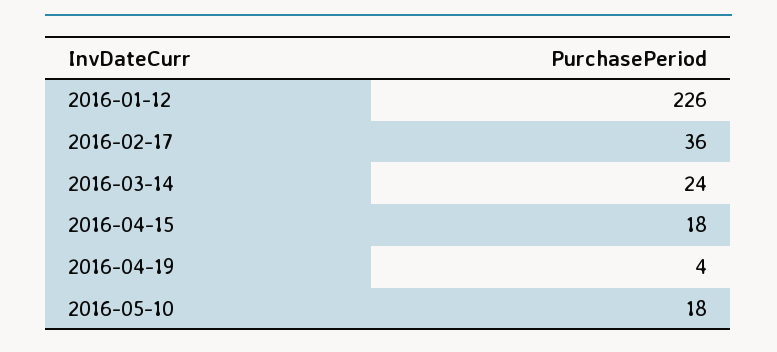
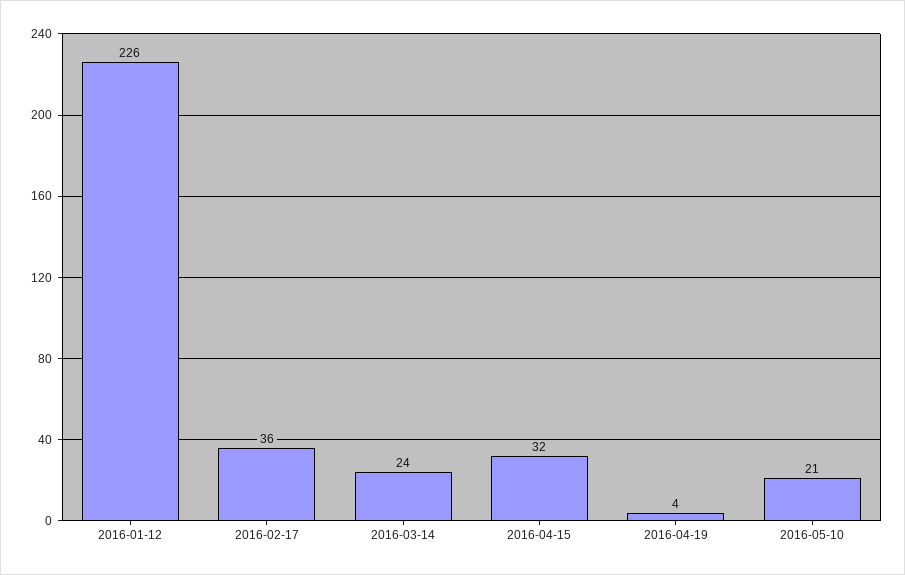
  {
    "2016-01-12": 226,
    "2016-02-17": 36,
    "2016-03-14": 24,
-   "2016-04-15": 18,
+   "2016-04-15": 32,
    "2016-04-19": 4,
-   "2016-05-10": 18
+   "2016-05-10": 21
  }

